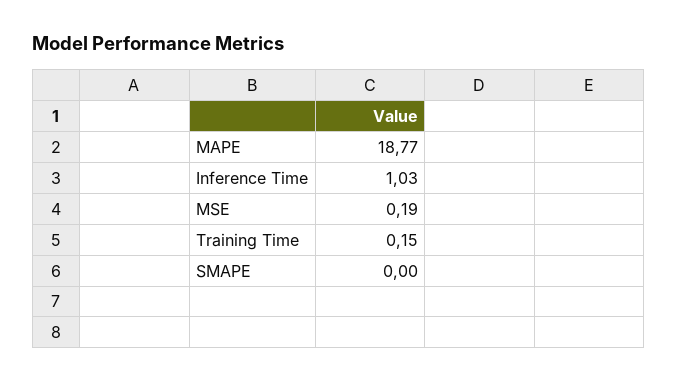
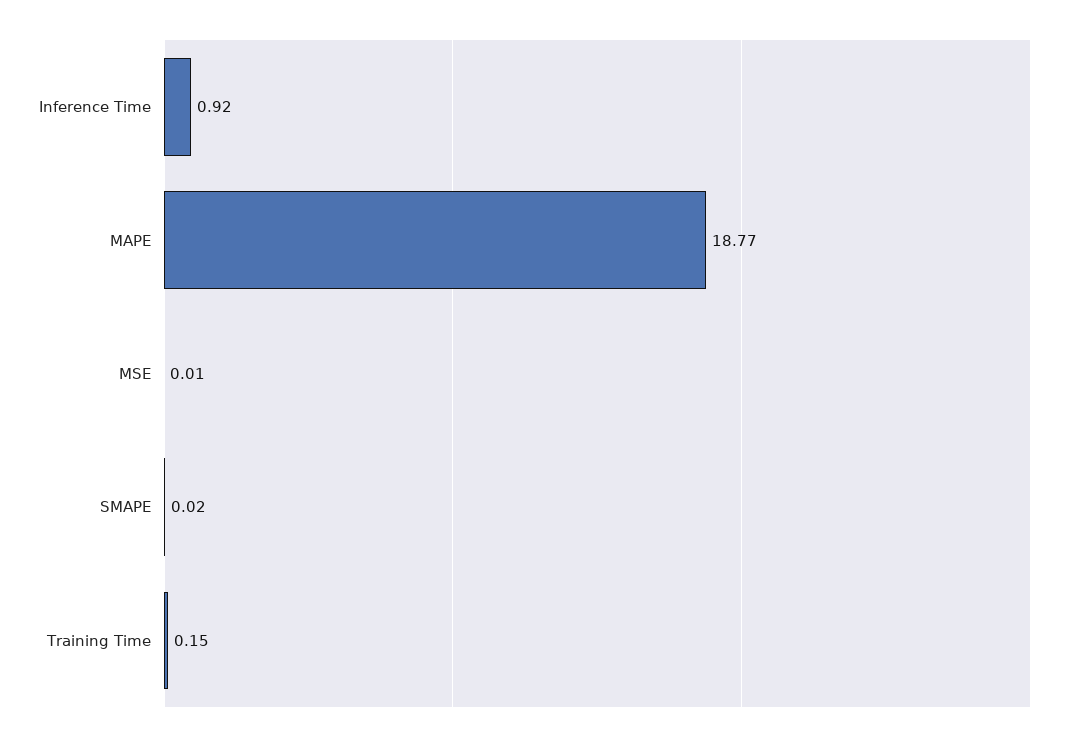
  {
    "MAPE": 18.77,
-   "Inference Time": 1.03,
+   "Inference Time": 0.92,
-   "MSE": 0.19,
+   "MSE": 0.01,
    "Training Time": 0.15,
-   "SMAPE": 0
+   "SMAPE": 0.02
  }

